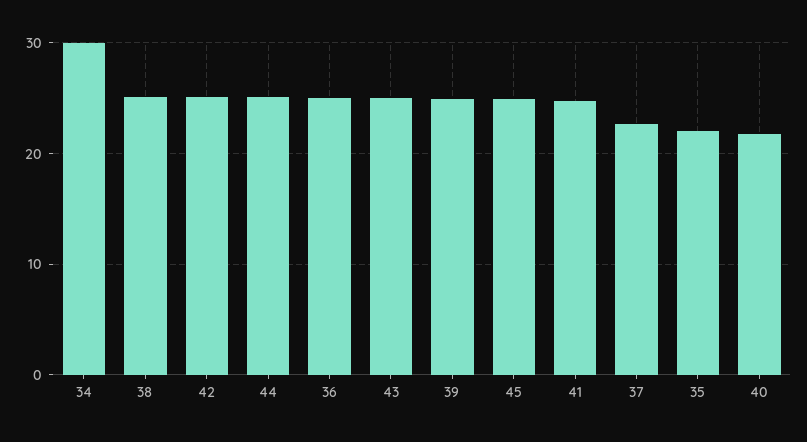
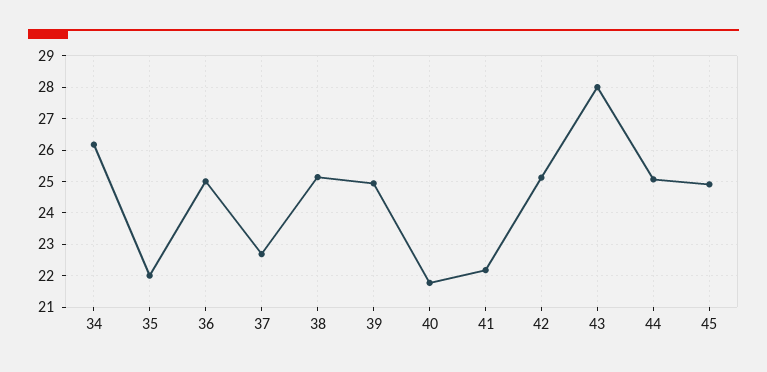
  {
-   "34": 30,
+   "34": 26.2,
    "38": 25.2,
    "42": 25.2,
    "44": 25,
    "36": 25,
-   "43": 25,
+   "43": 28,
    "39": 25,
    "45": 25,
-   "41": 25,
+   "41": 22.2,
    "37": 22.6,
    "35": 22,
    "40": 21.8
  }

